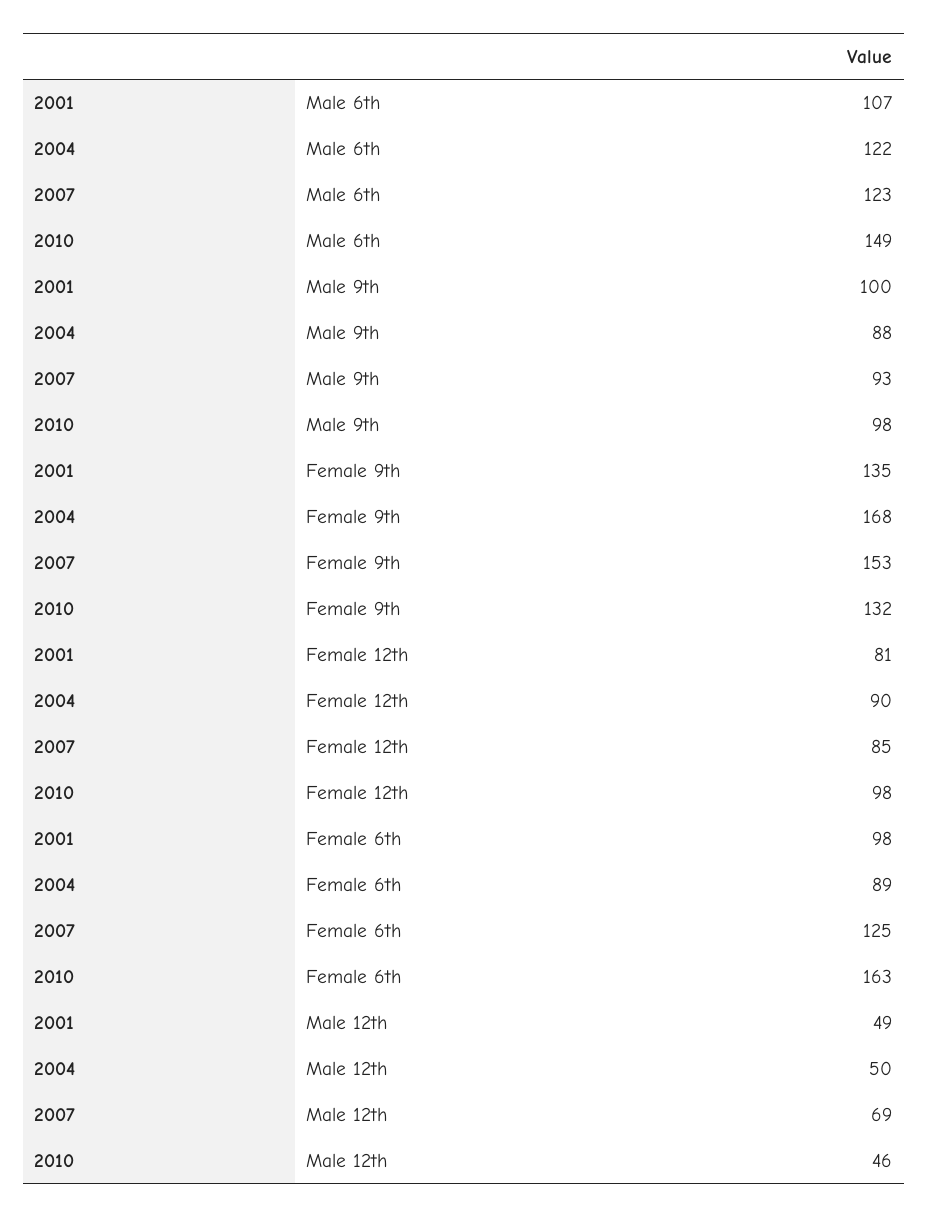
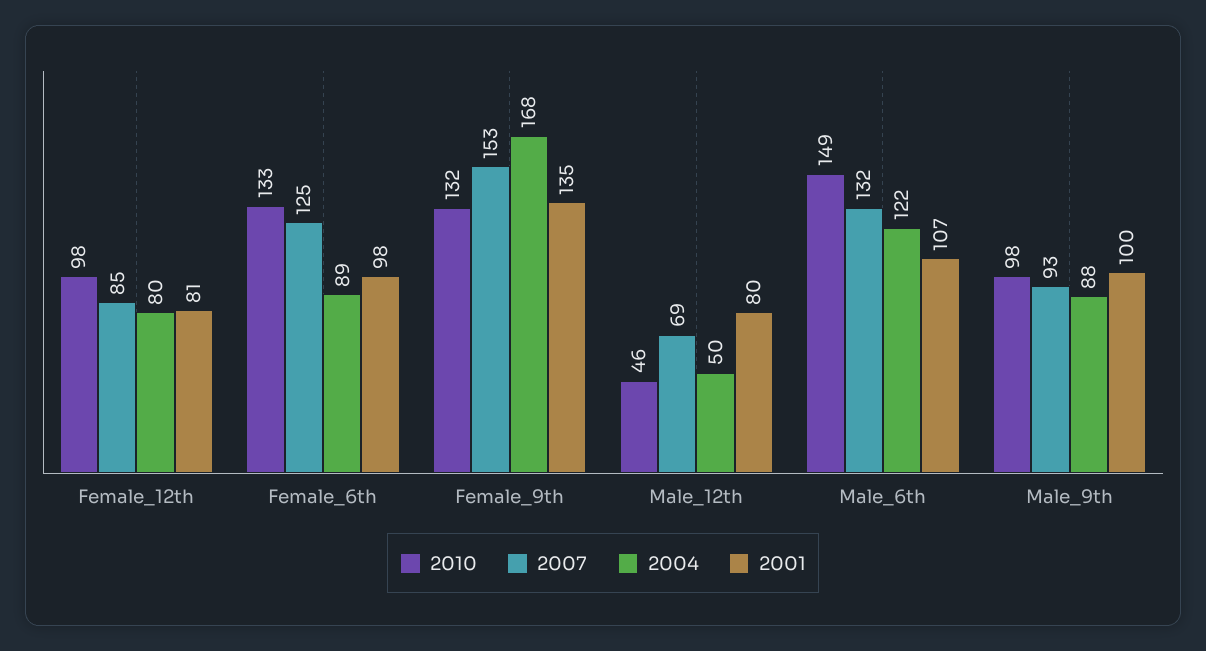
  {
    "2001": {
      "Male 6th": 107,
      "Male 9th": 100,
      "Female 9th": 135,
      "Female 12th": 81,
      "Female 6th": 98,
-     "Male 12th": 49
+     "Male 12th": 80
    },
    "2004": {
      "Male 6th": 122,
      "Male 9th": 88,
      "Female 9th": 168,
-     "Female 12th": 90,
+     "Female 12th": 80,
      "Female 6th": 89,
      "Male 12th": 50
    },
    "2007": {
-     "Male 6th": 123,
+     "Male 6th": 132,
      "Male 9th": 93,
      "Female 9th": 153,
      "Female 12th": 85,
      "Female 6th": 125,
      "Male 12th": 69
    },
    "2010": {
      "Male 6th": 149,
      "Male 9th": 98,
      "Female 9th": 132,
      "Female 12th": 98,
-     "Female 6th": 163,
+     "Female 6th": 133,
      "Male 12th": 46
    }
  }

